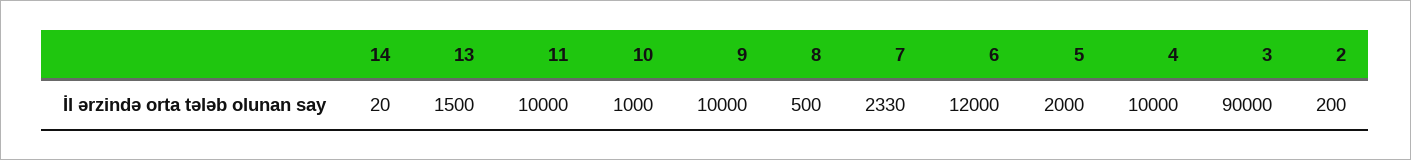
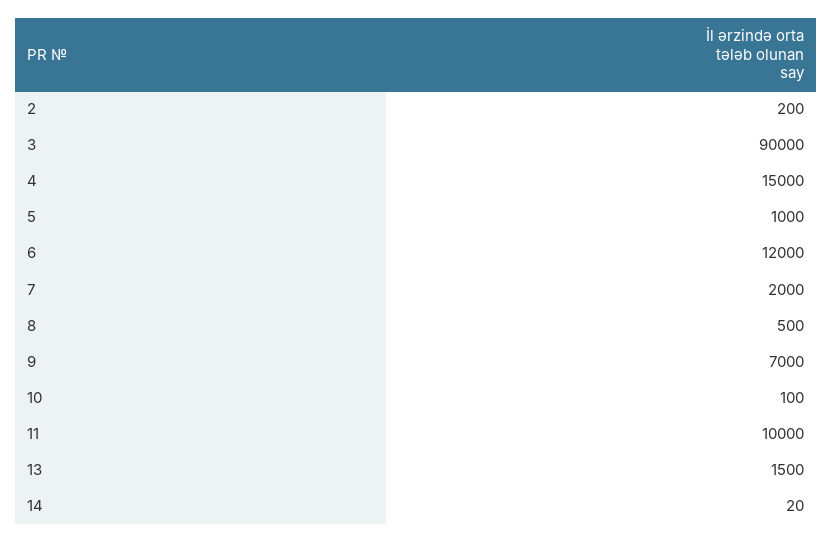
  {
    "14": 20,
    "13": 1500,
    "11": 10000,
-   "10": 1000,
+   "10": 100,
-   "9": 10000,
+   "9": 7000,
    "8": 500,
-   "7": 2330,
+   "7": 2000,
    "6": 12000,
-   "5": 2000,
+   "5": 1000,
-   "4": 10000,
+   "4": 15000,
    "3": 90000,
    "2": 200
  }

